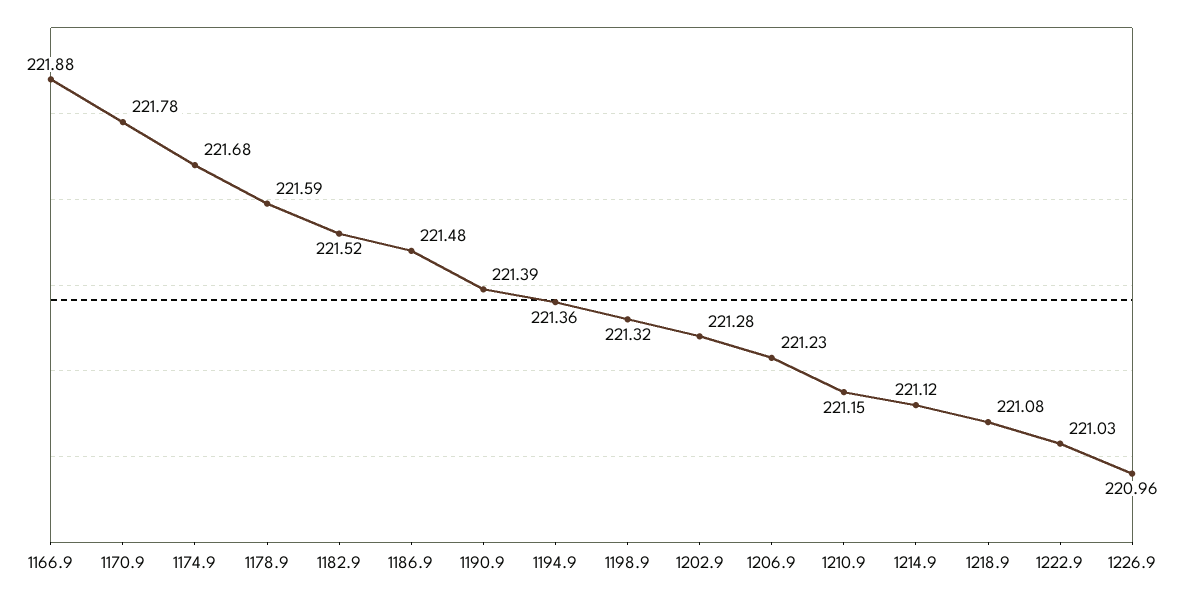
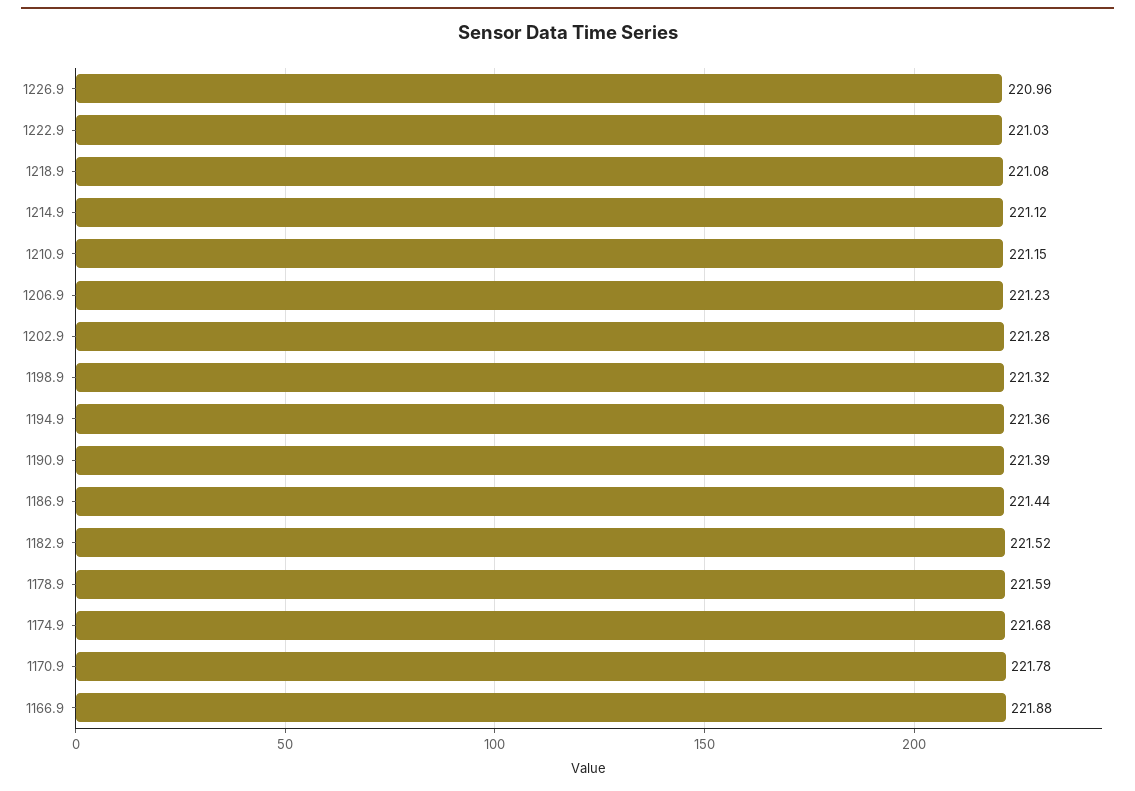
  {
    "1166.9": 221.88,
    "1170.9": 221.78,
    "1174.9": 221.68,
    "1178.9": 221.59,
    "1182.9": 221.52,
-   "1186.9": 221.48,
+   "1186.9": 221.44,
    "1190.9": 221.39,
    "1194.9": 221.36,
    "1198.9": 221.32,
    "1202.9": 221.28,
    "1206.9": 221.23,
    "1210.9": 221.15,
    "1214.9": 221.12,
    "1218.9": 221.08,
    "1222.9": 221.03,
    "1226.9": 220.96
  }

